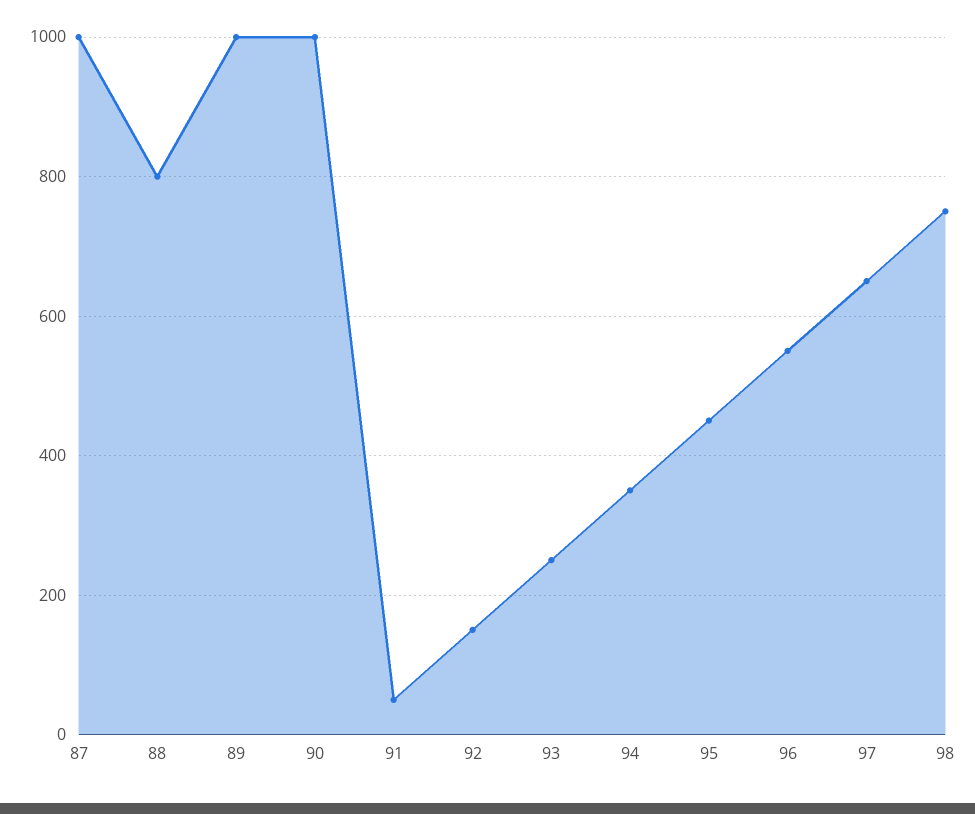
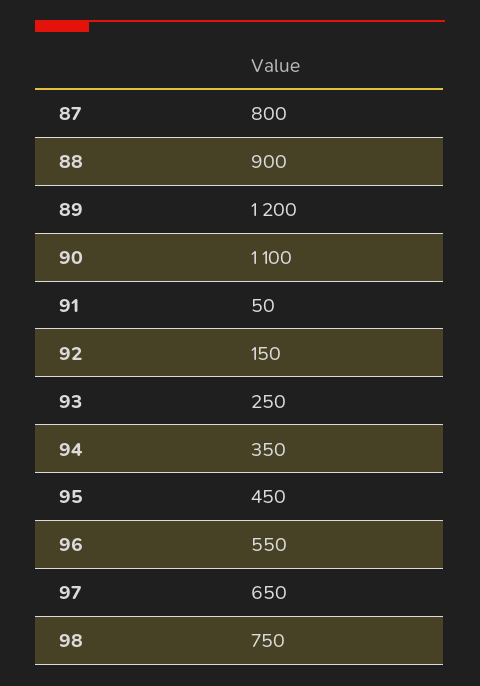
  {
-   "87": 1000,
+   "87": 800,
-   "88": 800,
+   "88": 900,
-   "89": 1000,
+   "89": 1200,
-   "90": 1000,
+   "90": 1100,
    "91": 50,
    "92": 150,
    "93": 250,
    "94": 350,
    "95": 450,
    "96": 550,
    "97": 650,
    "98": 750
  }

